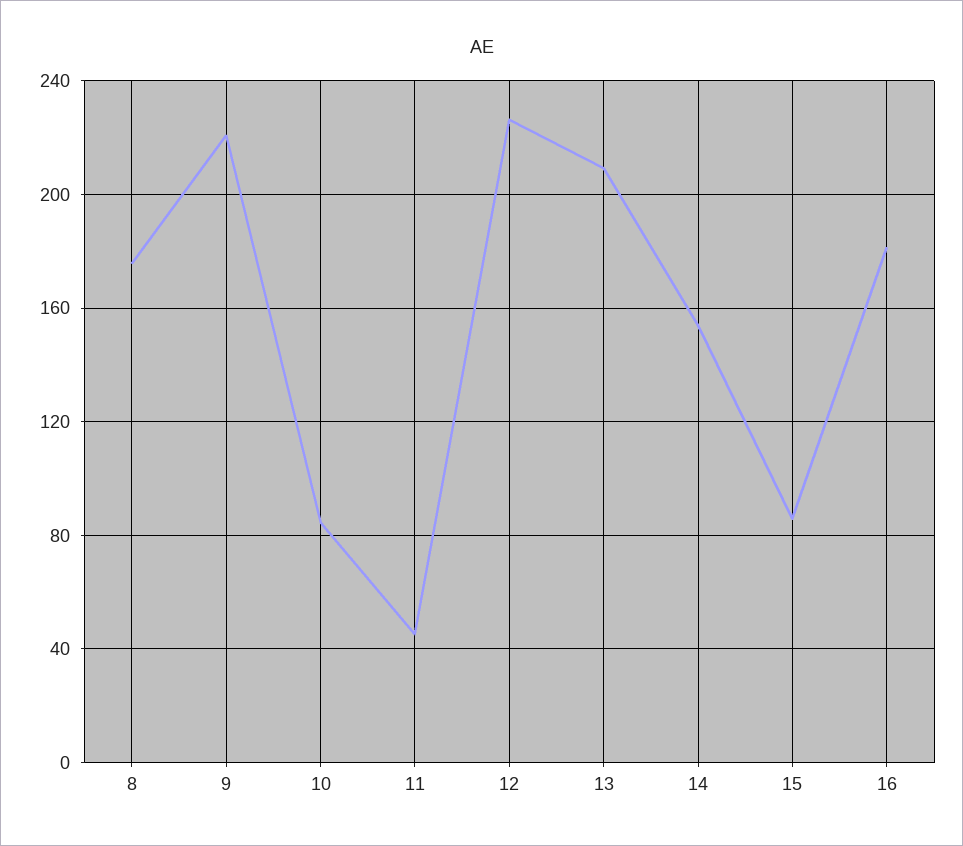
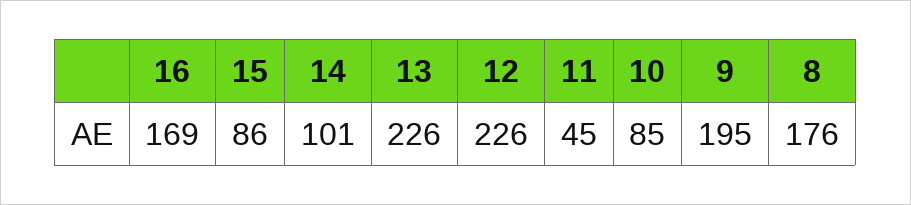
  {
    "8": 176,
-   "9": 220,
+   "9": 195,
    "10": 85,
    "11": 45,
    "12": 226,
-   "13": 210,
+   "13": 226,
-   "14": 155,
+   "14": 101,
    "15": 86,
-   "16": 180
+   "16": 169
  }

